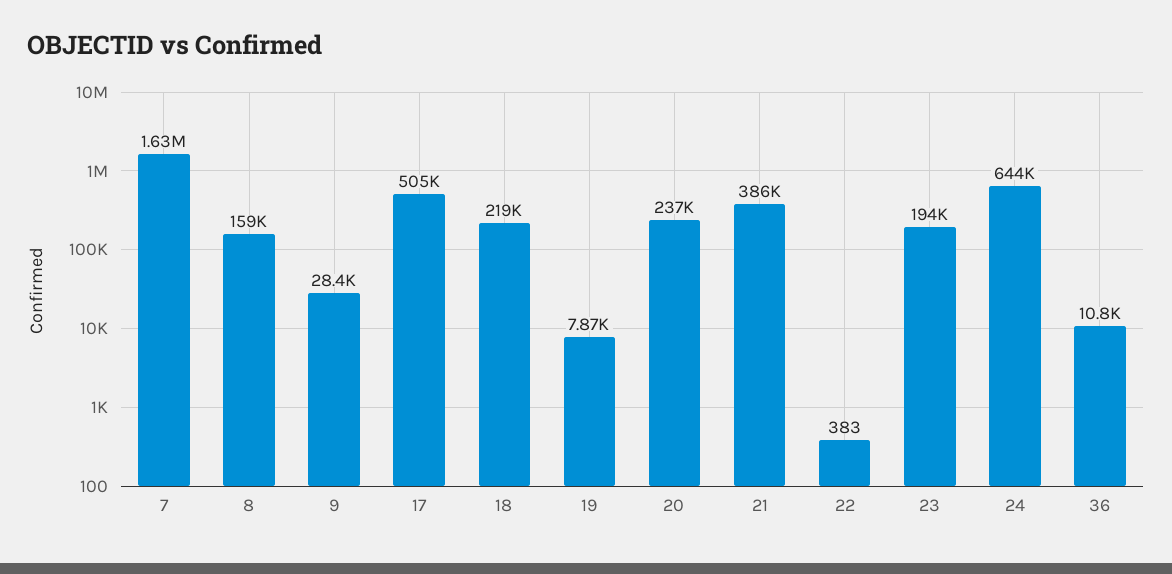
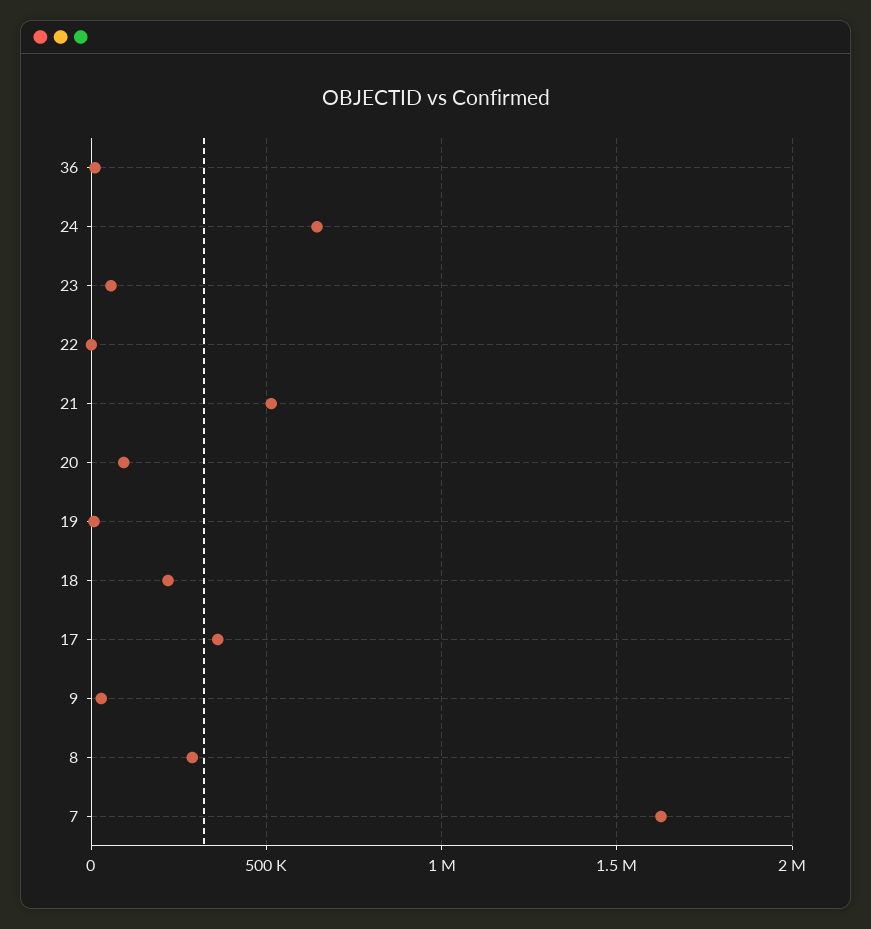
  {
    "7": 1630000,
-   "8": 159000,
+   "8": 300000,
    "9": 28400,
-   "17": 505000,
+   "17": 350000,
    "18": 219000,
    "19": 7870,
-   "20": 237000,
+   "20": 100000,
-   "21": 386000,
+   "21": 500000,
    "22": 383,
-   "23": 194000,
+   "23": 50000,
    "24": 644000,
    "36": 10800
  }

